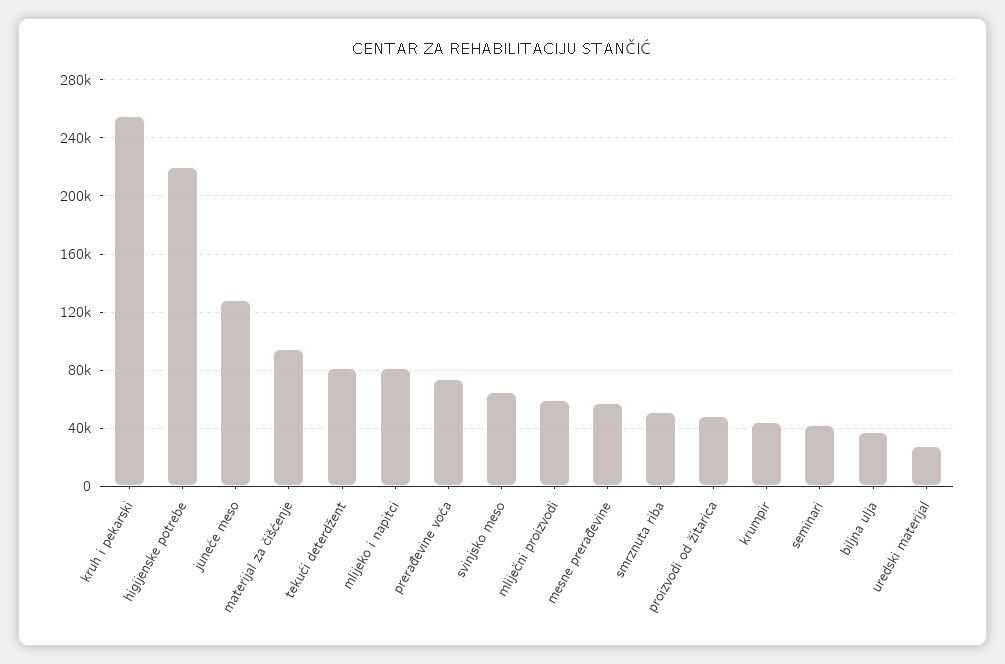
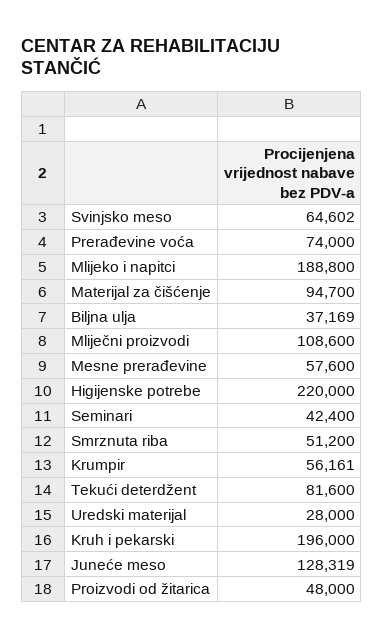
  {
-   "kruh i pekarski": 255000,
+   "kruh i pekarski": 196000,
    "higijenske potrebe": 220000,
    "juneće meso": 128319,
    "materijal za čišćenje": 94700,
    "tekući deterdžent": 81600,
-   "mlijeko i napitci": 80000,
+   "mlijeko i napitci": 188800,
    "prerađevine voća": 74000,
    "svinjsko meso": 64602,
-   "mliječni proizvodi": 60000,
+   "mliječni proizvodi": 108600,
    "mesne prerađevine": 57600,
    "smrznuta riba": 51200,
    "proizvodi od žitarica": 48000,
-   "krumpir": 45000,
+   "krumpir": 56161,
    "seminari": 42400,
    "biljna ulja": 37169,
    "uredski materijal": 28000
  }

